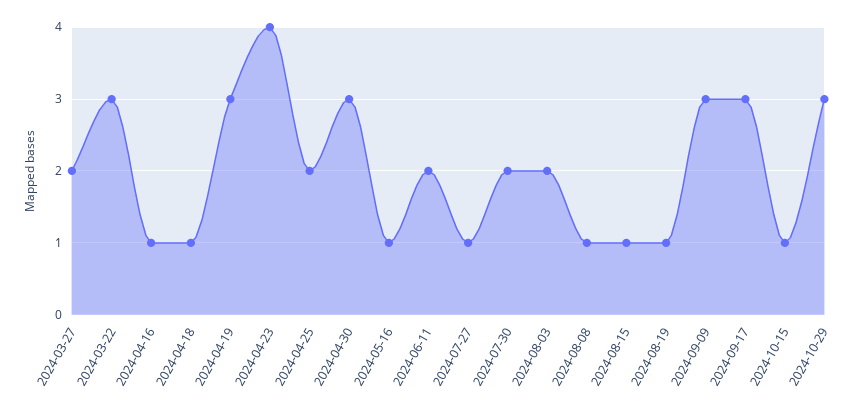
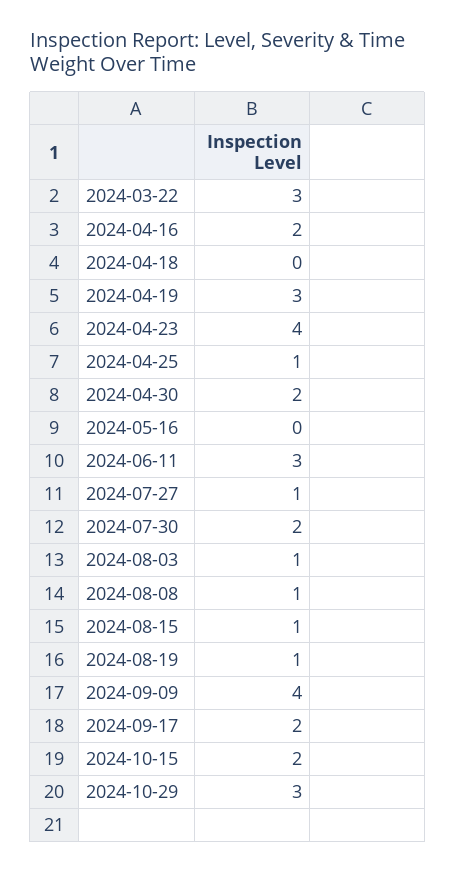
  {
-   "2024-03-27": 2,
    "2024-03-22": 3,
-   "2024-04-16": 1,
+   "2024-04-16": 2,
-   "2024-04-18": 1,
+   "2024-04-18": 0,
    "2024-04-19": 3,
    "2024-04-23": 4,
-   "2024-04-25": 2,
+   "2024-04-25": 1,
-   "2024-04-30": 3,
+   "2024-04-30": 2,
-   "2024-05-16": 1,
+   "2024-05-16": 0,
-   "2024-06-11": 2,
+   "2024-06-11": 3,
    "2024-07-27": 1,
    "2024-07-30": 2,
-   "2024-08-03": 2,
+   "2024-08-03": 1,
    "2024-08-08": 1,
    "2024-08-15": 1,
    "2024-08-19": 1,
-   "2024-09-09": 3,
+   "2024-09-09": 4,
-   "2024-09-17": 3,
+   "2024-09-17": 2,
-   "2024-10-15": 1,
+   "2024-10-15": 2,
    "2024-10-29": 3
  }

